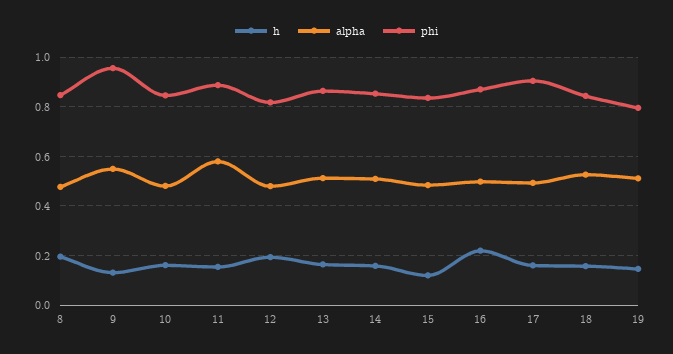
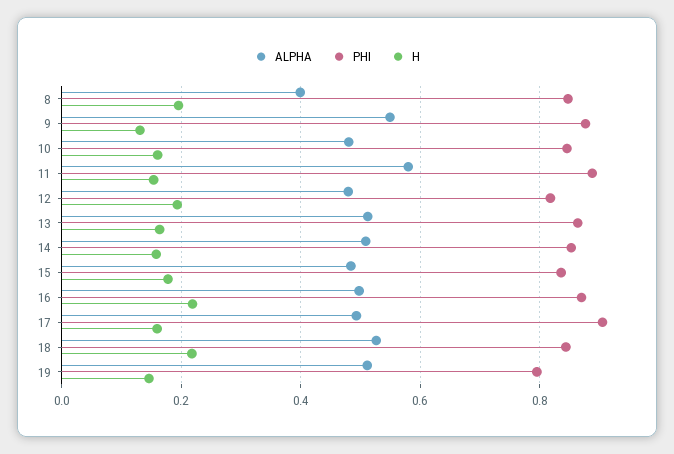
  {
    "h": {
      "8": 0.2,
      "9": 0.14,
      "10": 0.16,
      "11": 0.16,
      "12": 0.2,
      "13": 0.16,
      "14": 0.16,
-     "15": 0.125,
+     "15": 0.18,
      "16": 0.22,
      "17": 0.16,
-     "18": 0.15,
+     "18": 0.22,
      "19": 0.14
    },
    "alpha": {
-     "8": 0.475,
+     "8": 0.4,
      "9": 0.54,
      "10": 0.48,
      "11": 0.58,
      "12": 0.48,
      "13": 0.52,
      "14": 0.5,
      "15": 0.48,
      "16": 0.5,
      "17": 0.5,
      "18": 0.52,
      "19": 0.52
    },
    "phi": {
      "8": 0.84,
-     "9": 0.95,
+     "9": 0.88,
      "10": 0.84,
      "11": 0.88,
      "12": 0.82,
      "13": 0.86,
      "14": 0.86,
      "15": 0.84,
      "16": 0.88,
      "17": 0.9,
      "18": 0.84,
      "19": 0.8
    }
  }

